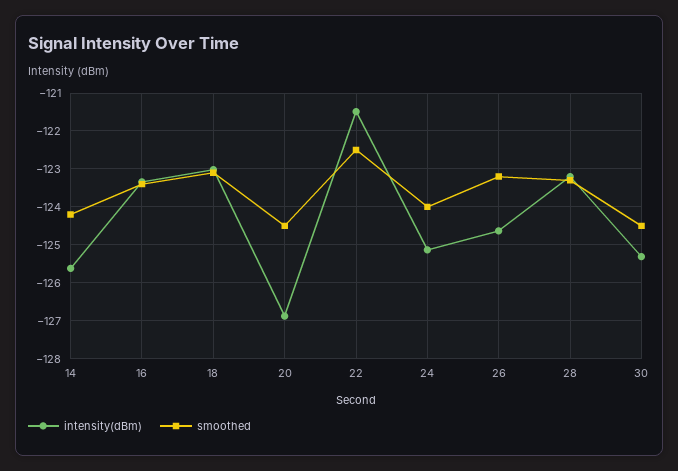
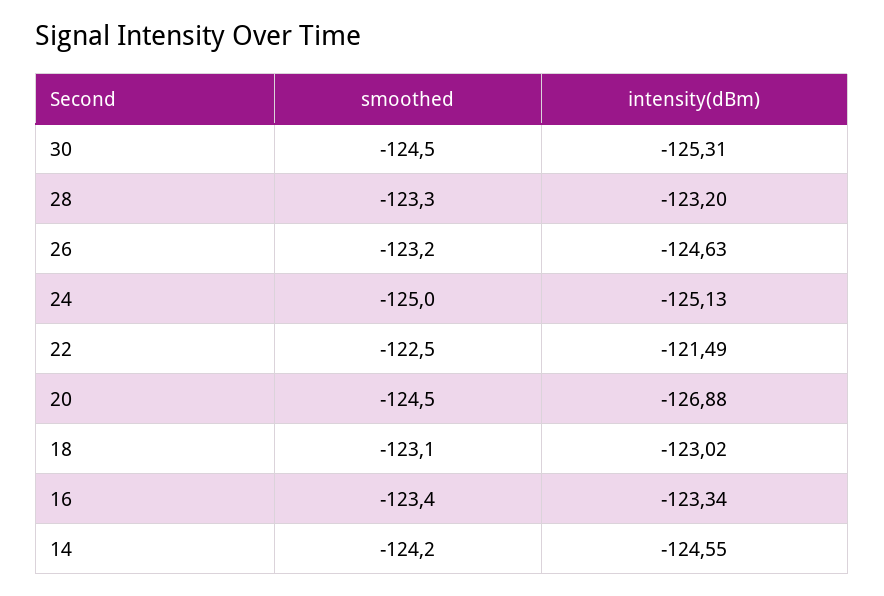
  {
    "intensity(dBm)": {
-     "14": -125.6,
+     "14": -124.55,
      "16": -123.34,
      "18": -123.02,
      "20": -126.88,
      "22": -121.49,
      "24": -125.13,
      "26": -124.63,
      "28": -123.2,
      "30": -125.31
    },
    "smoothed": {
      "14": -124.2,
      "16": -123.4,
      "18": -123.1,
      "20": -124.5,
      "22": -122.5,
-     "24": -124,
+     "24": -125,
      "26": -123.2,
      "28": -123.3,
      "30": -124.5
    }
  }

